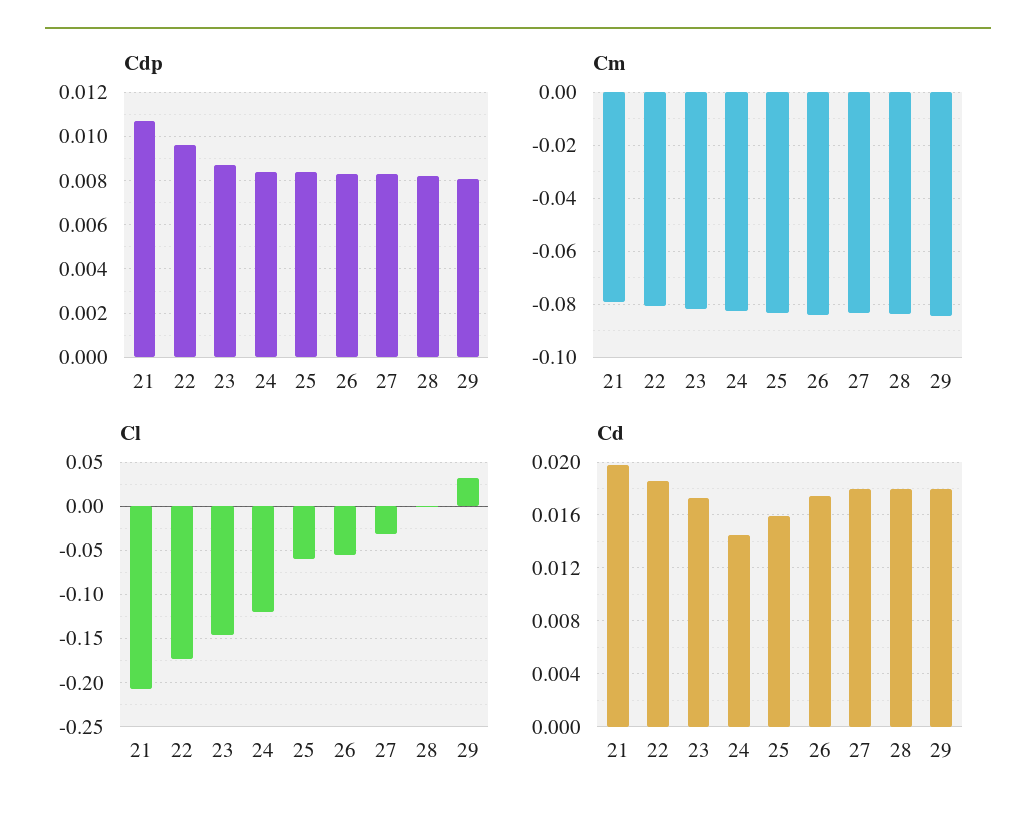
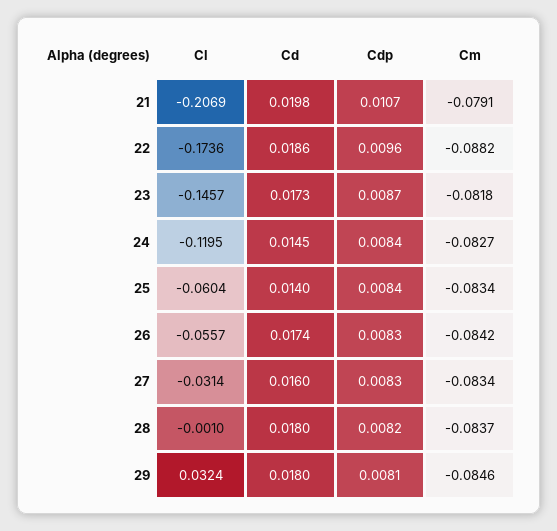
  {
    "Cdp": {
      "21": 0.0107,
      "22": 0.0096,
      "23": 0.0087,
      "24": 0.0084,
      "25": 0.0084,
      "26": 0.0083,
      "27": 0.0083,
      "28": 0.0082,
      "29": 0.0081
    },
    "Cm": {
      "21": -0.0791,
-     "22": -0.08,
+     "22": -0.0882,
      "23": -0.0818,
      "24": -0.0827,
      "25": -0.0834,
      "26": -0.0842,
      "27": -0.0834,
      "28": -0.0837,
      "29": -0.0846
    },
    "Cl": {
      "21": -0.2069,
      "22": -0.1736,
      "23": -0.1457,
      "24": -0.1195,
      "25": -0.0604,
      "26": -0.0557,
      "27": -0.0314,
      "28": -0.001,
      "29": 0.0324
    },
    "Cd": {
      "21": 0.0198,
      "22": 0.0186,
      "23": 0.0173,
      "24": 0.0145,
-     "25": 0.016,
+     "25": 0.014,
      "26": 0.0174,
-     "27": 0.018,
+     "27": 0.016,
      "28": 0.018,
      "29": 0.018
    }
  }

